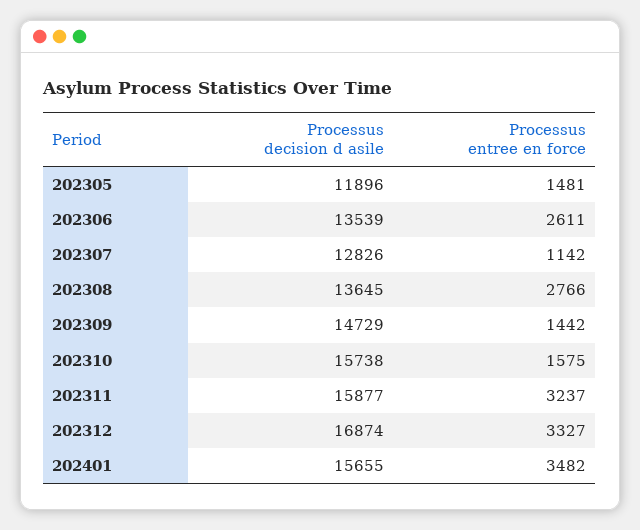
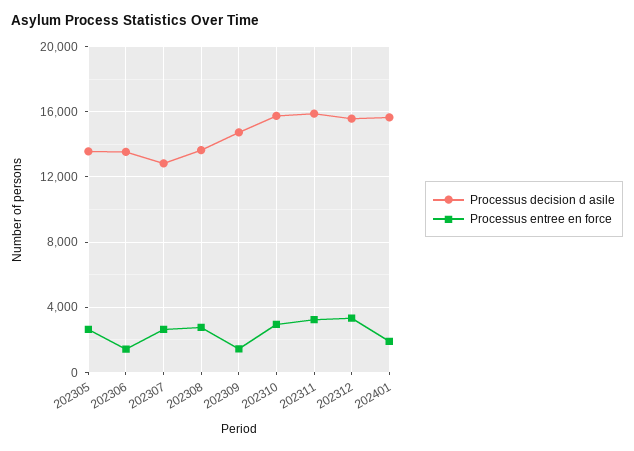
  {
    "Processus decision d asile": {
-     "202305": 11896,
+     "202305": 13500,
      "202306": 13539,
      "202307": 12826,
      "202308": 13645,
      "202309": 14729,
      "202310": 15738,
      "202311": 15877,
-     "202312": 16874,
+     "202312": 15500,
      "202401": 15655
    },
    "Processus entree en force": {
-     "202305": 1481,
+     "202305": 2500,
-     "202306": 2611,
+     "202306": 1500,
-     "202307": 1142,
+     "202307": 2500,
      "202308": 2766,
      "202309": 1442,
-     "202310": 1575,
+     "202310": 3000,
      "202311": 3237,
      "202312": 3327,
-     "202401": 3482
+     "202401": 2000
    }
  }

